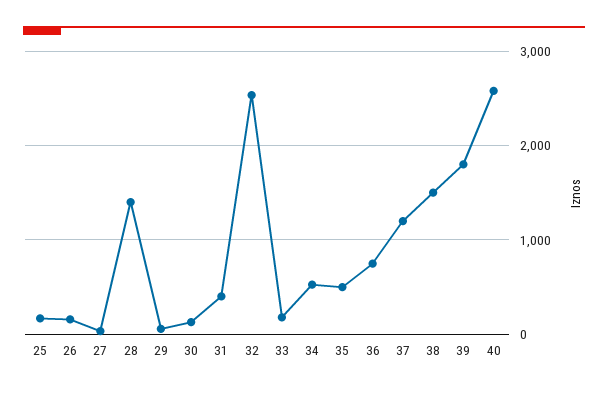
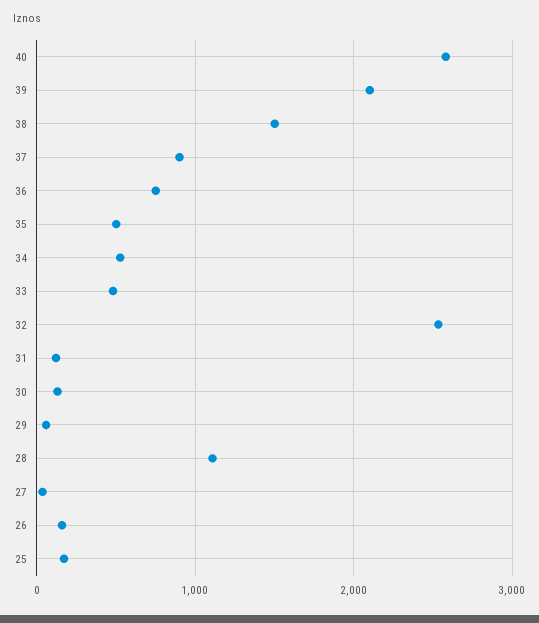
  {
    "25": 200,
    "26": 200,
    "27": 0,
-   "28": 1400,
+   "28": 1100,
    "29": 100,
    "30": 100,
-   "31": 400,
+   "31": 100,
    "32": 2500,
-   "33": 200,
+   "33": 500,
    "34": 500,
    "35": 500,
    "36": 800,
-   "37": 1200,
+   "37": 900,
    "38": 1500,
-   "39": 1800,
+   "39": 2100,
    "40": 2600
  }

